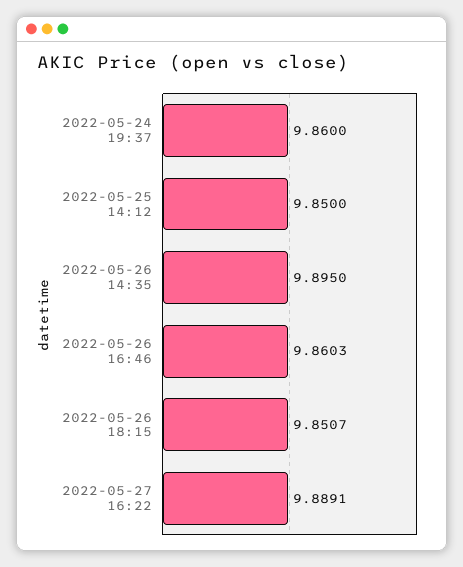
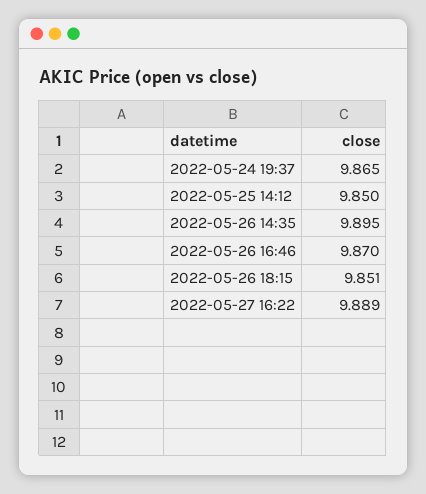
  {
-   "2022-05-24 19:37": 9.86,
+   "2022-05-24 19:37": 9.865,
    "2022-05-25 14:12": 9.85,
    "2022-05-26 14:35": 9.895,
-   "2022-05-26 16:46": 9.8603,
+   "2022-05-26 16:46": 9.87,
    "2022-05-26 18:15": 9.8507,
    "2022-05-27 16:22": 9.8891
  }

